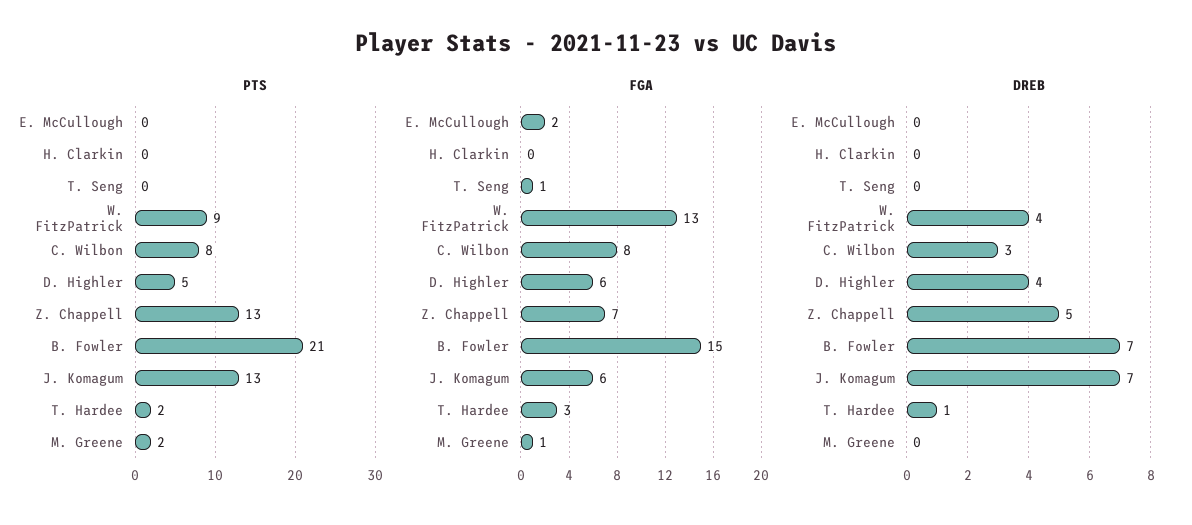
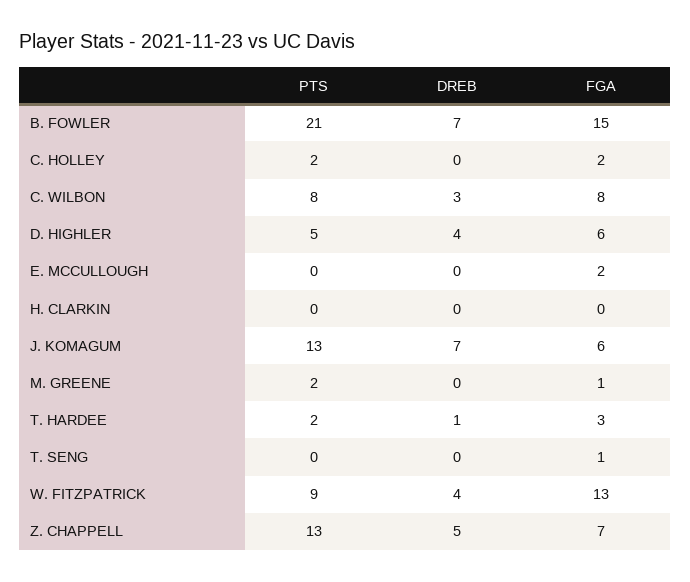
  {
    "PTS": {
      "E. McCullough": 0,
      "H. Clarkin": 0,
      "T. Seng": 0,
      "W. FitzPatrick": 9,
      "C. Wilbon": 8,
      "D. Highler": 5,
      "Z. Chappell": 13,
      "B. Fowler": 21,
      "J. Komagum": 13,
      "T. Hardee": 2,
-     "M. Greene": 2
+     "M. Greene": 2,
+     "C. HOLLEY": 2
    },
    "FGA": {
      "E. McCullough": 2,
      "H. Clarkin": 0,
      "T. Seng": 1,
      "W. FitzPatrick": 13,
      "C. Wilbon": 8,
      "D. Highler": 6,
      "Z. Chappell": 7,
      "B. Fowler": 15,
      "J. Komagum": 6,
      "T. Hardee": 3,
-     "M. Greene": 1
+     "M. Greene": 1,
+     "C. HOLLEY": 2
    },
    "DREB": {
      "E. McCullough": 0,
      "H. Clarkin": 0,
      "T. Seng": 0,
      "W. FitzPatrick": 4,
      "C. Wilbon": 3,
      "D. Highler": 4,
      "Z. Chappell": 5,
      "B. Fowler": 7,
      "J. Komagum": 7,
      "T. Hardee": 1,
-     "M. Greene": 0
+     "M. Greene": 0,
+     "C. HOLLEY": 0
    }
  }

